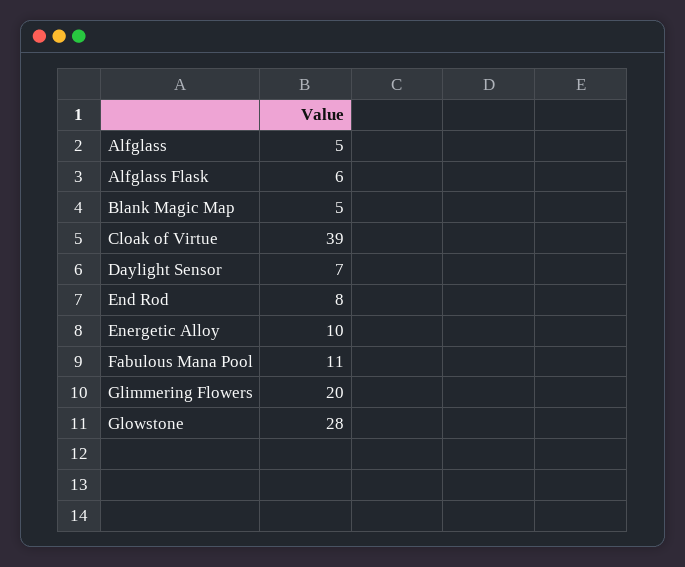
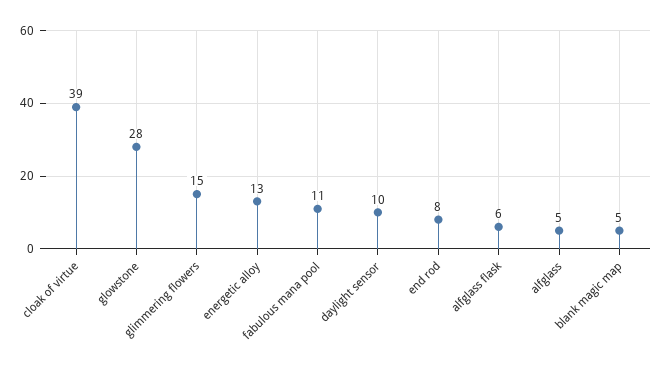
  {
    "Alfglass": 5,
    "Alfglass Flask": 6,
    "Blank Magic Map": 5,
    "Cloak of Virtue": 39,
-   "Daylight Sensor": 7,
+   "Daylight Sensor": 10,
    "End Rod": 8,
-   "Energetic Alloy": 10,
+   "Energetic Alloy": 13,
    "Fabulous Mana Pool": 11,
-   "Glimmering Flowers": 20,
+   "Glimmering Flowers": 15,
    "Glowstone": 28
  }

